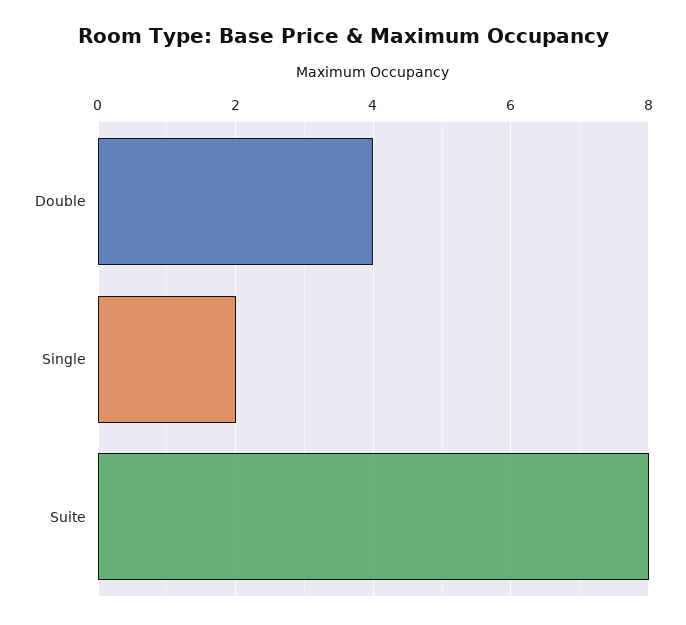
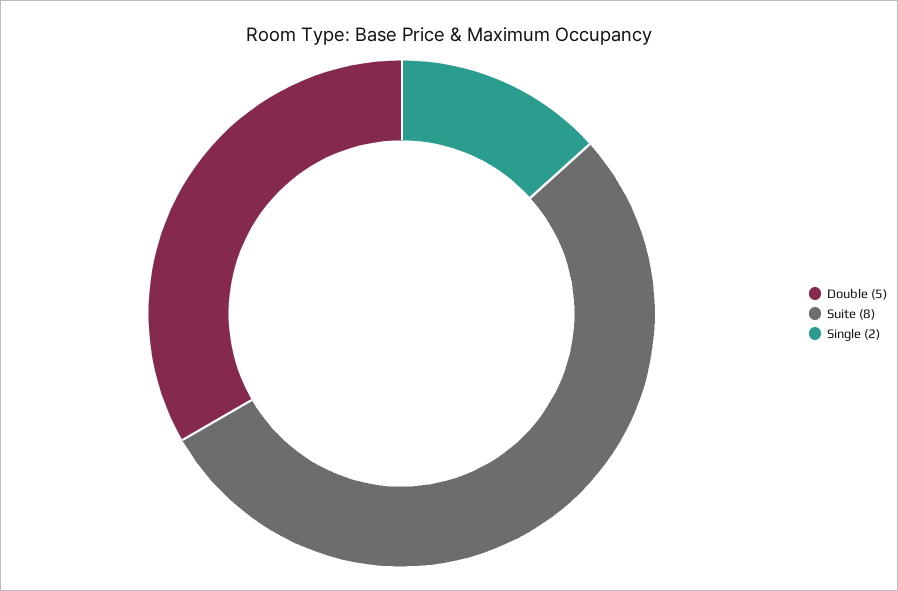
  {
-   "Double": 4,
+   "Double": 5,
    "Single": 2,
    "Suite": 8
  }

